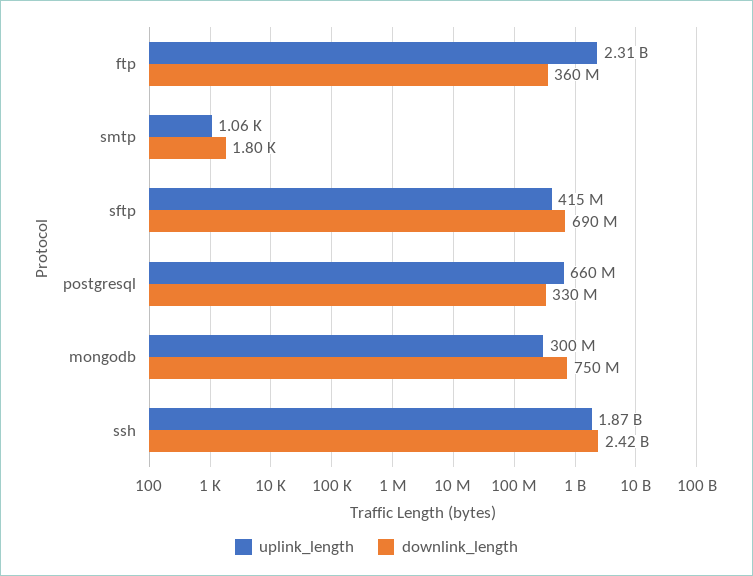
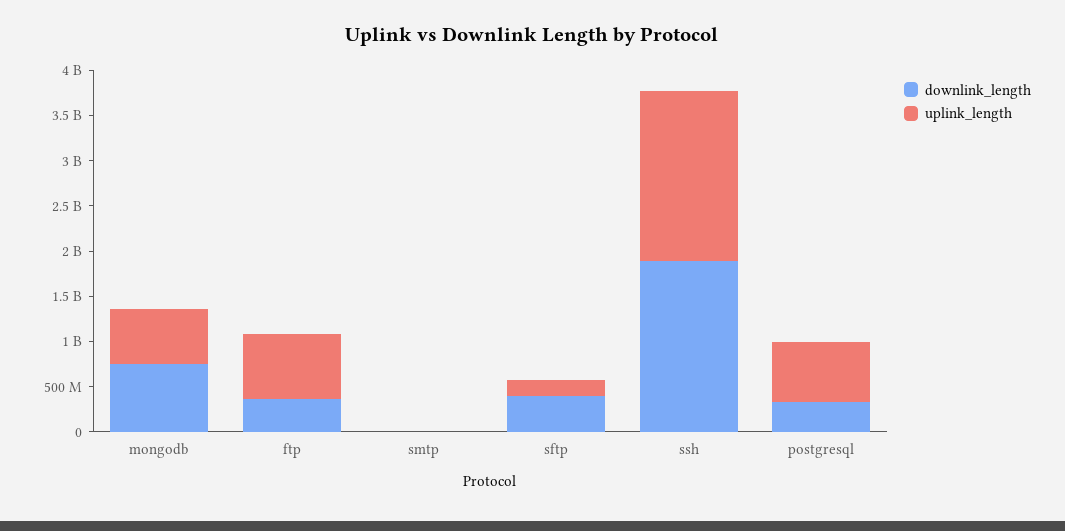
  {
    "uplink_length": {
-     "ftp": 2310000000,
+     "ftp": 700000000,
      "smtp": 1060,
-     "sftp": 415000000,
+     "sftp": 200000000,
      "postgresql": 660000000,
-     "mongodb": 300000000,
+     "mongodb": 600000000,
      "ssh": 1870000000
    },
    "downlink_length": {
      "ftp": 360000000,
      "smtp": 1800,
-     "sftp": 690000000,
+     "sftp": 400000000,
      "postgresql": 330000000,
      "mongodb": 750000000,
-     "ssh": 2420000000
+     "ssh": 1900000000
    }
  }

